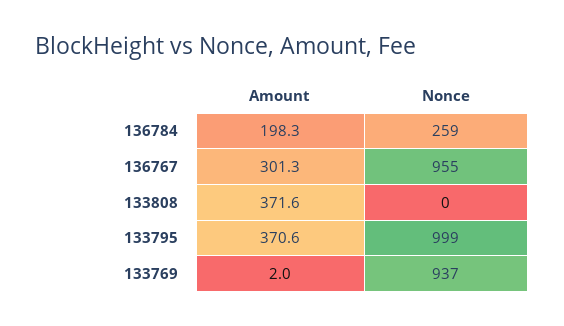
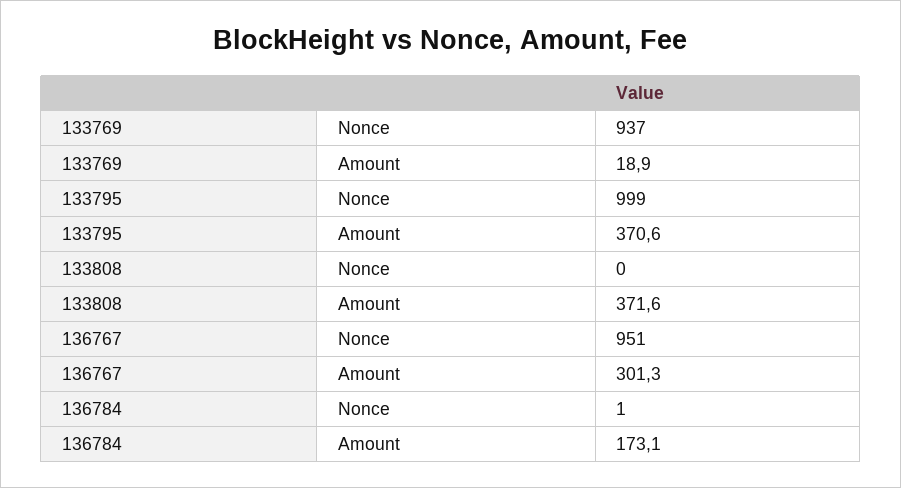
  {
    "Amount": {
-     "136784": 198.3,
+     "136784": 173.1,
      "136767": 301.3,
      "133808": 371.6,
      "133795": 370.6,
-     "133769": 2
+     "133769": 18.9
    },
    "Nonce": {
-     "136784": 259,
+     "136784": 1,
-     "136767": 955,
+     "136767": 951,
      "133808": 0,
      "133795": 999,
      "133769": 937
    }
  }

